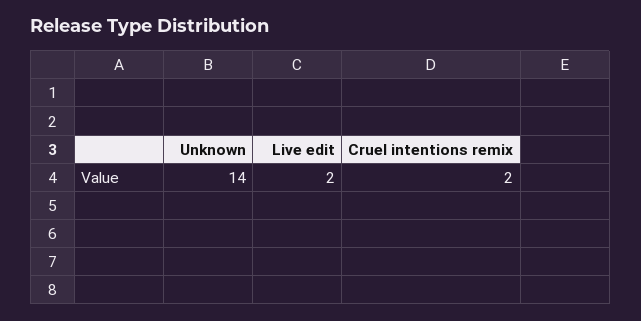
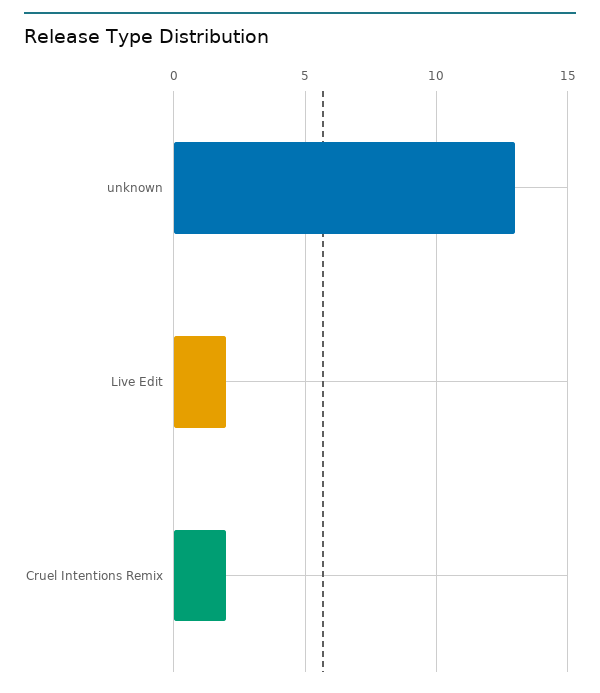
  {
-   "Unknown": 14,
+   "Unknown": 13,
    "Live edit": 2,
    "Cruel intentions remix": 2
  }

